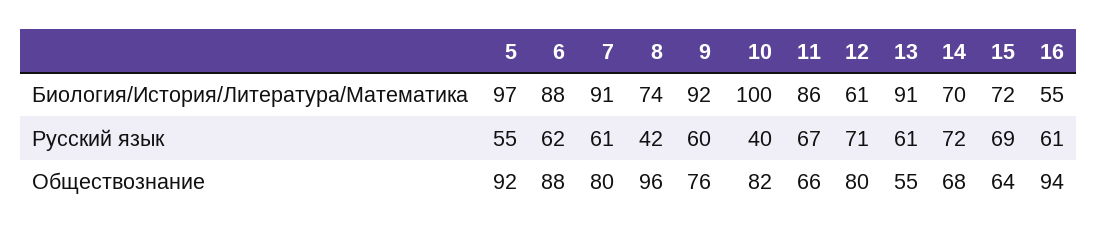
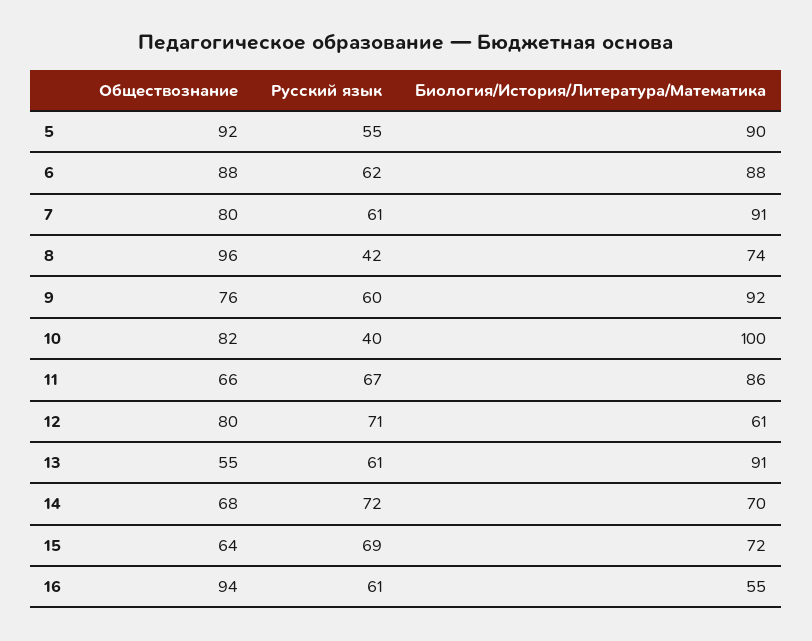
  {
    "5": {
-     "Биология/История/Литература/Математика": 97,
+     "Биология/История/Литература/Математика": 90,
      "Русский язык": 55,
      "Обществознание": 92
    },
    "6": {
      "Биология/История/Литература/Математика": 88,
      "Русский язык": 62,
      "Обществознание": 88
    },
    "7": {
      "Биология/История/Литература/Математика": 91,
      "Русский язык": 61,
      "Обществознание": 80
    },
    "8": {
      "Биология/История/Литература/Математика": 74,
      "Русский язык": 42,
      "Обществознание": 96
    },
    "9": {
      "Биология/История/Литература/Математика": 92,
      "Русский язык": 60,
      "Обществознание": 76
    },
    "10": {
      "Биология/История/Литература/Математика": 100,
      "Русский язык": 40,
      "Обществознание": 82
    },
    "11": {
      "Биология/История/Литература/Математика": 86,
      "Русский язык": 67,
      "Обществознание": 66
    },
    "12": {
      "Биология/История/Литература/Математика": 61,
      "Русский язык": 71,
      "Обществознание": 80
    },
    "13": {
      "Биология/История/Литература/Математика": 91,
      "Русский язык": 61,
      "Обществознание": 55
    },
    "14": {
      "Биология/История/Литература/Математика": 70,
      "Русский язык": 72,
      "Обществознание": 68
    },
    "15": {
      "Биология/История/Литература/Математика": 72,
      "Русский язык": 69,
      "Обществознание": 64
    },
    "16": {
      "Биология/История/Литература/Математика": 55,
      "Русский язык": 61,
      "Обществознание": 94
    }
  }

